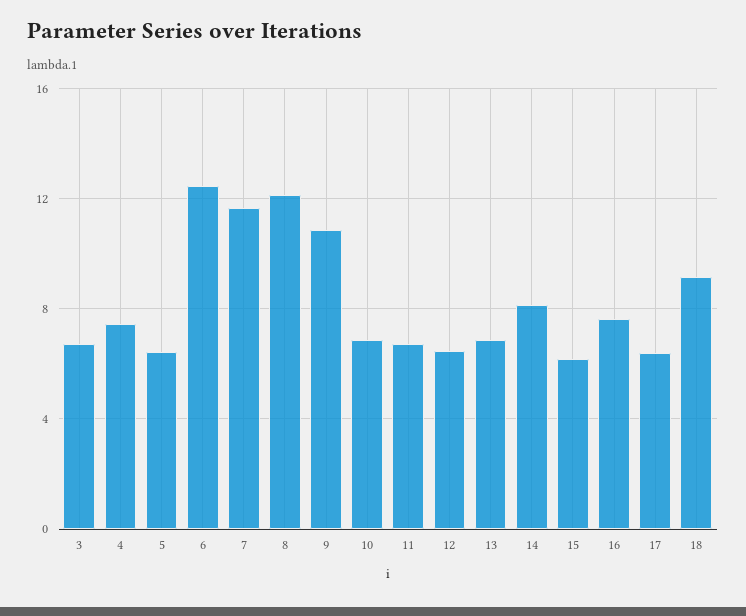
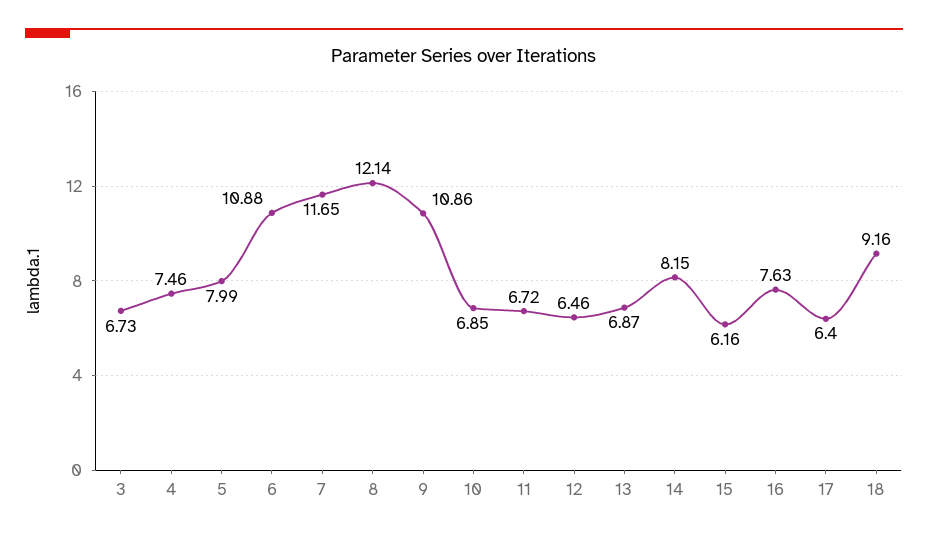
  {
    "3": 6.73,
    "4": 7.46,
-   "5": 6.5,
+   "5": 7.99,
-   "6": 12.5,
+   "6": 10.88,
    "7": 11.65,
    "8": 12.14,
    "9": 10.86,
    "10": 6.85,
    "11": 6.72,
    "12": 6.46,
    "13": 6.87,
    "14": 8.15,
    "15": 6.16,
    "16": 7.63,
    "17": 6.4,
    "18": 9.16
  }

